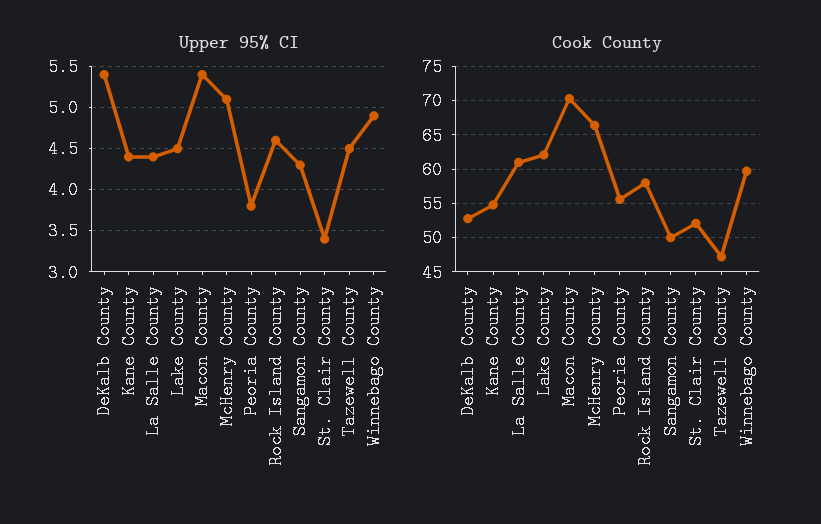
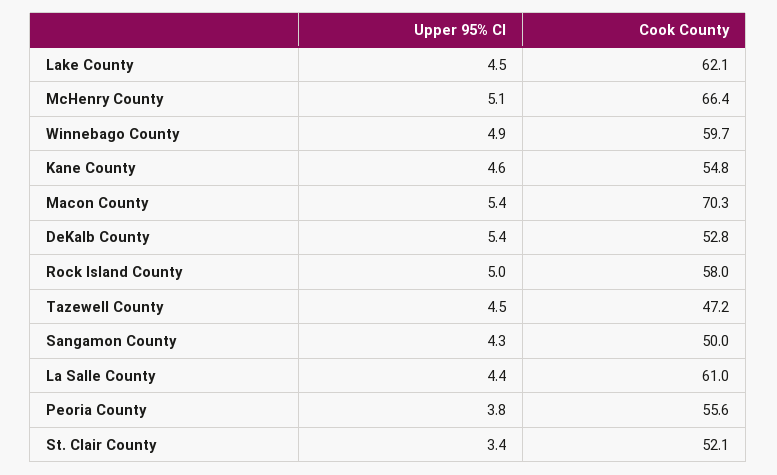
  {
    "Upper 95% CI": {
      "DeKalb County": 5.4,
-     "Kane County": 4.4,
+     "Kane County": 4.6,
      "La Salle County": 4.4,
      "Lake County": 4.5,
      "Macon County": 5.4,
      "McHenry County": 5.1,
      "Peoria County": 3.8,
-     "Rock Island County": 4.6,
+     "Rock Island County": 5,
      "Sangamon County": 4.3,
      "St. Clair County": 3.4,
      "Tazewell County": 4.5,
      "Winnebago County": 4.9
    },
    "Cook County": {
      "DeKalb County": 52.8,
      "Kane County": 54.8,
      "La Salle County": 61,
      "Lake County": 62.1,
      "Macon County": 70.3,
      "McHenry County": 66.4,
      "Peoria County": 55.6,
      "Rock Island County": 58,
      "Sangamon County": 50,
      "St. Clair County": 52.1,
      "Tazewell County": 47.2,
      "Winnebago County": 59.7
    }
  }

